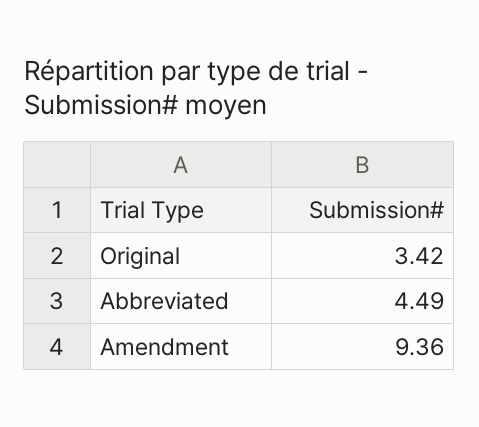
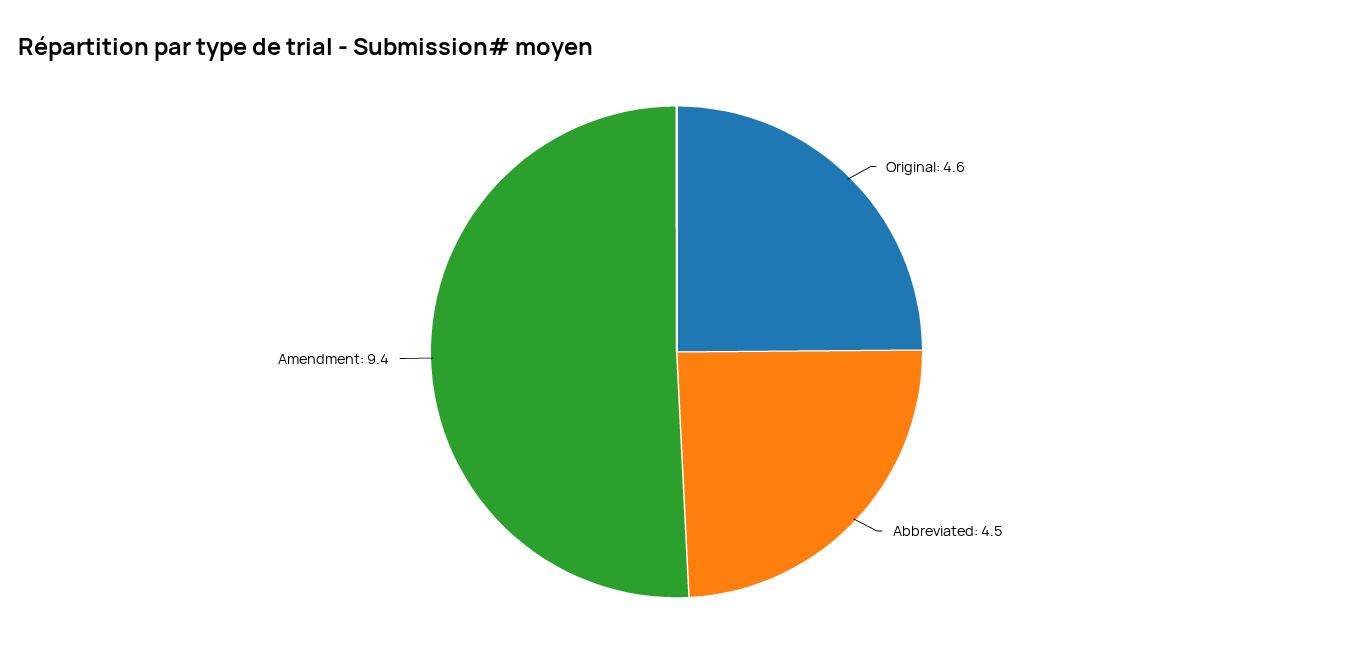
  {
-   "Original": 3.42,
+   "Original": 4.6,
    "Abbreviated": 4.49,
    "Amendment": 9.36
  }

